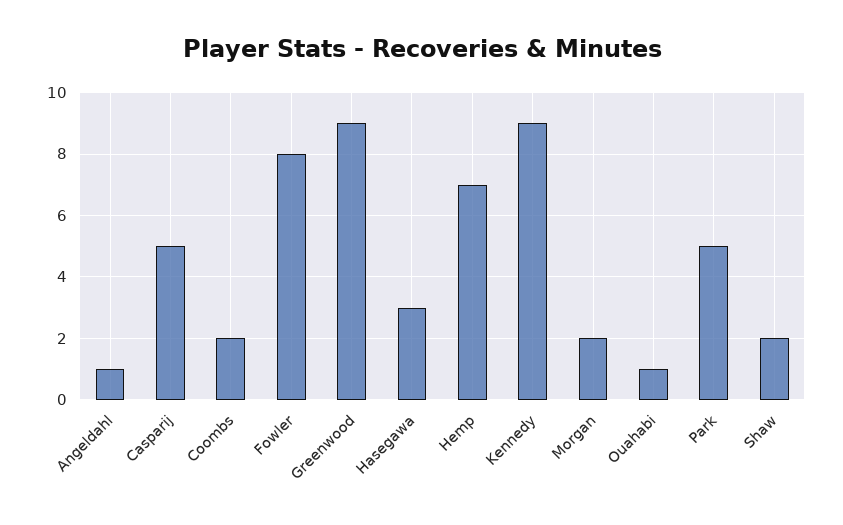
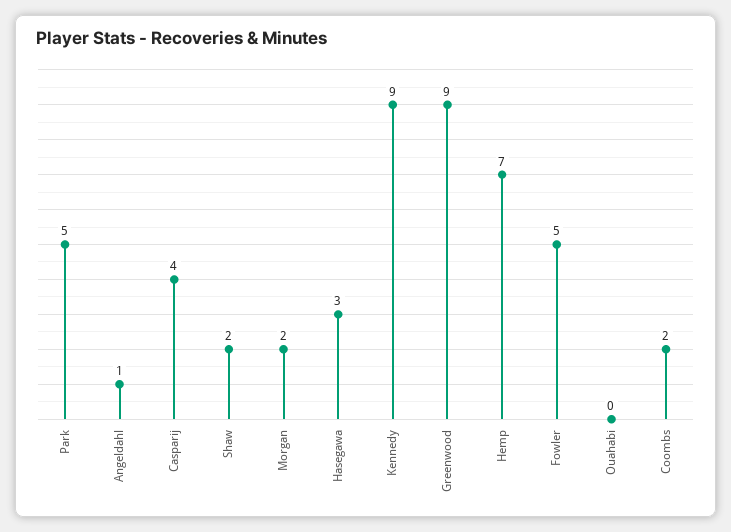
  {
    "Angeldahl": 1,
-   "Casparij": 5,
+   "Casparij": 4,
    "Coombs": 2,
-   "Fowler": 8,
+   "Fowler": 5,
    "Greenwood": 9,
    "Hasegawa": 3,
    "Hemp": 7,
    "Kennedy": 9,
    "Morgan": 2,
-   "Ouahabi": 1,
+   "Ouahabi": 0,
    "Park": 5,
    "Shaw": 2
  }

